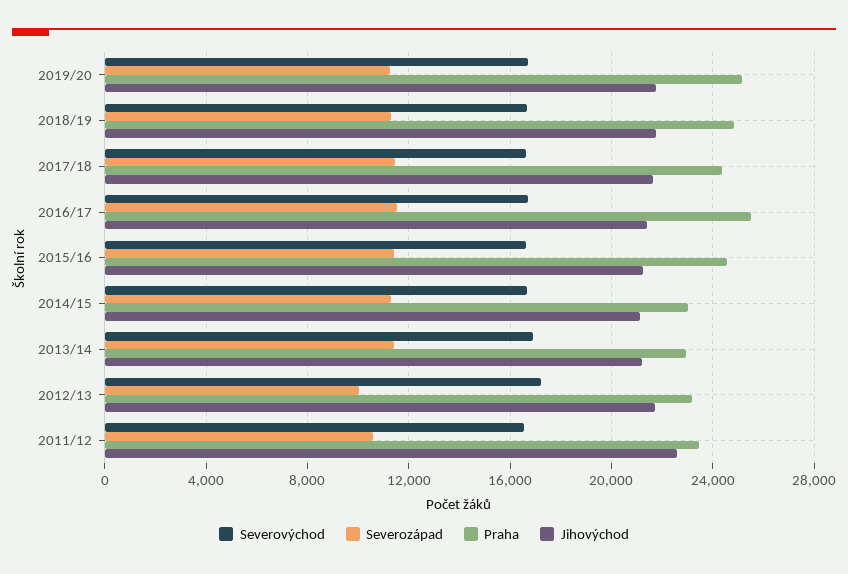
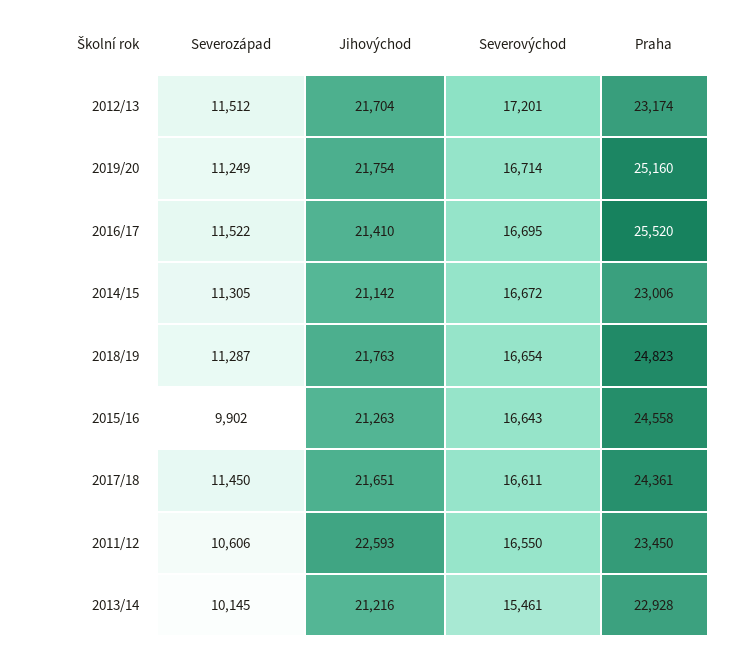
  {
    "Severovýchod": {
      "2019/20": 16714,
      "2018/19": 16654,
      "2017/18": 16611,
      "2016/17": 16695,
      "2015/16": 16643,
      "2014/15": 16672,
-     "2013/14": 17000,
+     "2013/14": 15461,
      "2012/13": 17201,
      "2011/12": 16550
    },
    "Severozápad": {
      "2019/20": 11249,
      "2018/19": 11287,
      "2017/18": 11450,
      "2016/17": 11522,
-     "2015/16": 11500,
+     "2015/16": 9902,
      "2014/15": 11305,
-     "2013/14": 11500,
+     "2013/14": 10145,
-     "2012/13": 10000,
+     "2012/13": 11512,
      "2011/12": 10606
    },
    "Praha": {
      "2019/20": 25160,
      "2018/19": 24823,
      "2017/18": 24361,
      "2016/17": 25520,
      "2015/16": 24558,
      "2014/15": 23006,
      "2013/14": 22928,
      "2012/13": 23174,
      "2011/12": 23450
    },
    "Jihovýchod": {
      "2019/20": 21754,
      "2018/19": 21763,
      "2017/18": 21651,
      "2016/17": 21410,
      "2015/16": 21263,
      "2014/15": 21142,
      "2013/14": 21216,
      "2012/13": 21704,
      "2011/12": 22593
    }
  }

